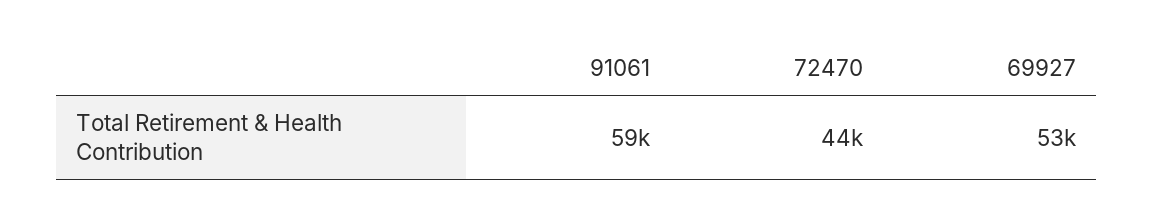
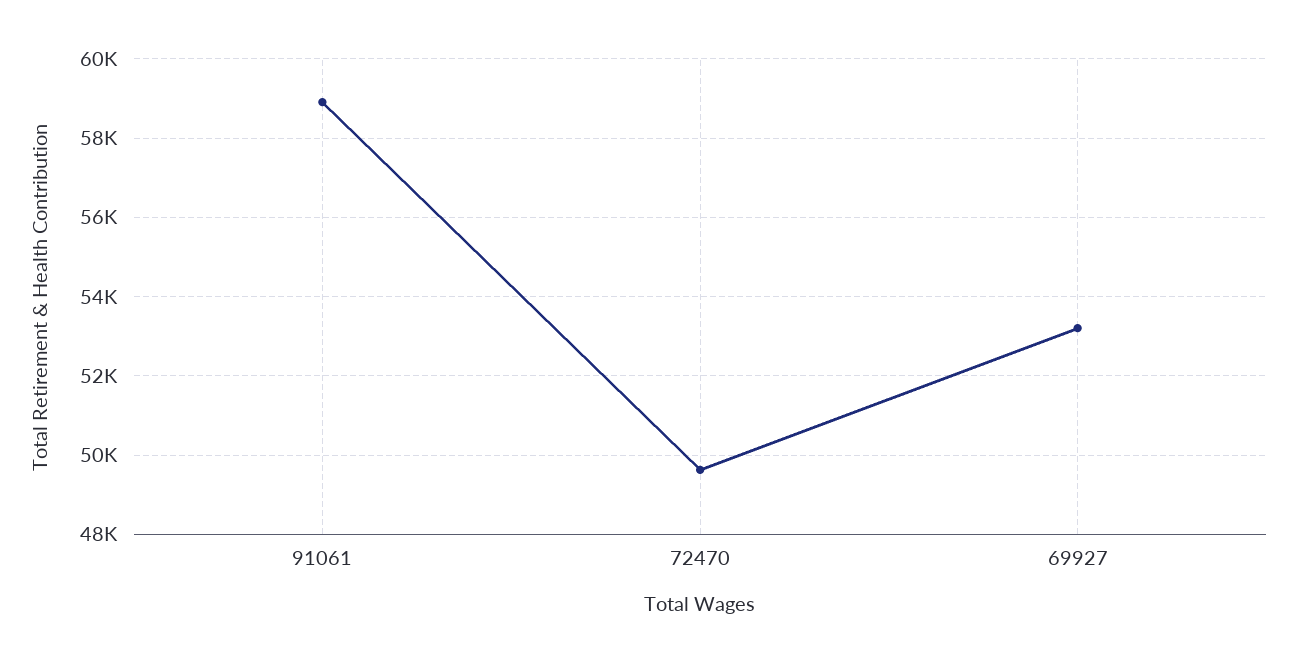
  {
    "91061": 59000,
-   "72470": 44000,
+   "72470": 49600,
    "69927": 53000
  }

